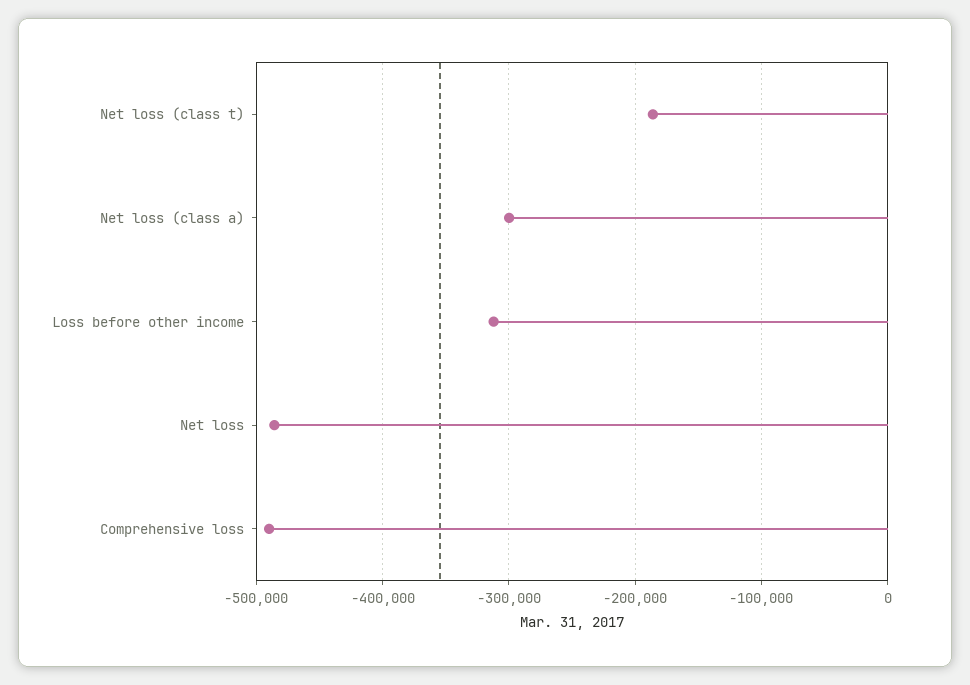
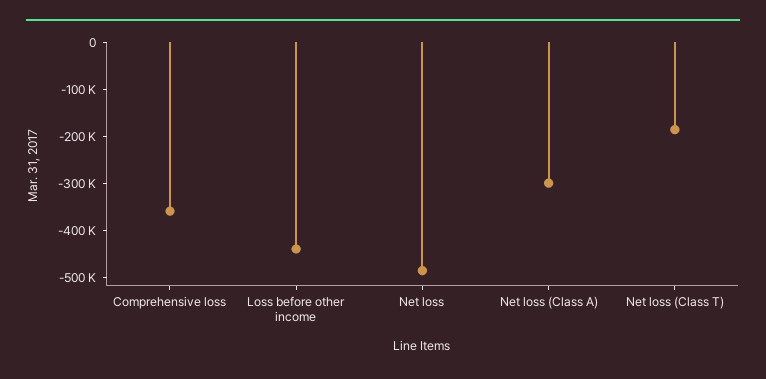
  {
    "Net loss (class t)": -190000,
    "Net loss (class a)": -300000,
-   "Loss before other income": -310000,
+   "Loss before other income": -440000,
    "Net loss": -490000,
-   "Comprehensive loss": -490000
+   "Comprehensive loss": -360000
  }

